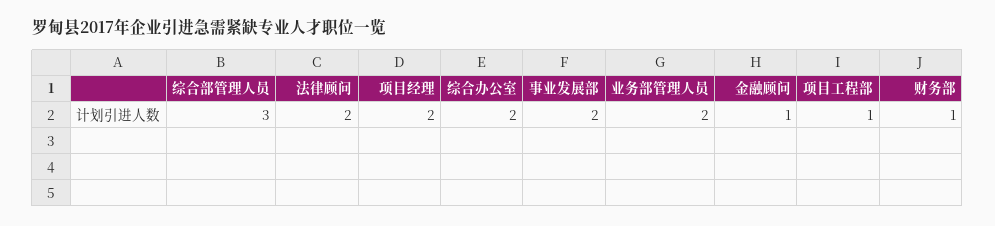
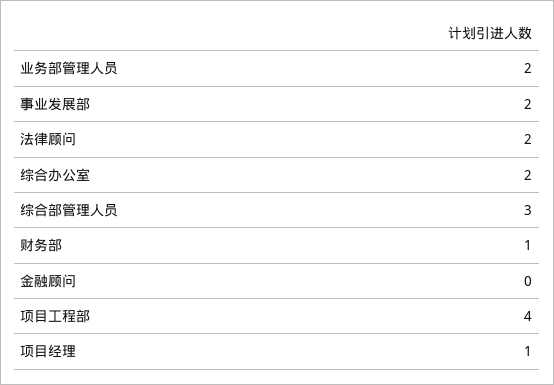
  {
    "综合部管理人员": 3,
    "法律顾问": 2,
-   "项目经理": 2,
+   "项目经理": 1,
    "综合办公室": 2,
    "事业发展部": 2,
    "业务部管理人员": 2,
-   "金融顾问": 1,
+   "金融顾问": 0,
-   "项目工程部": 1,
+   "项目工程部": 4,
    "财务部": 1
  }

